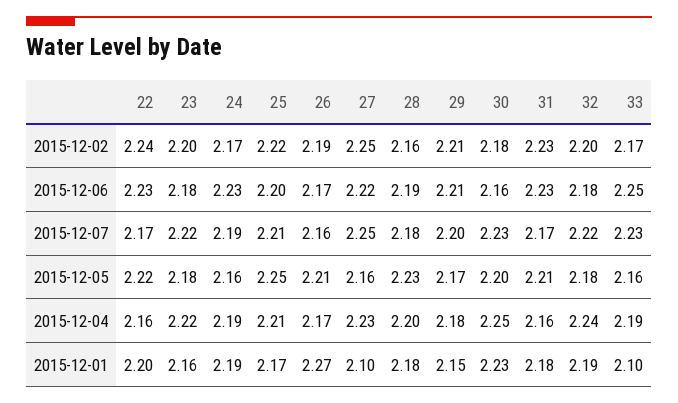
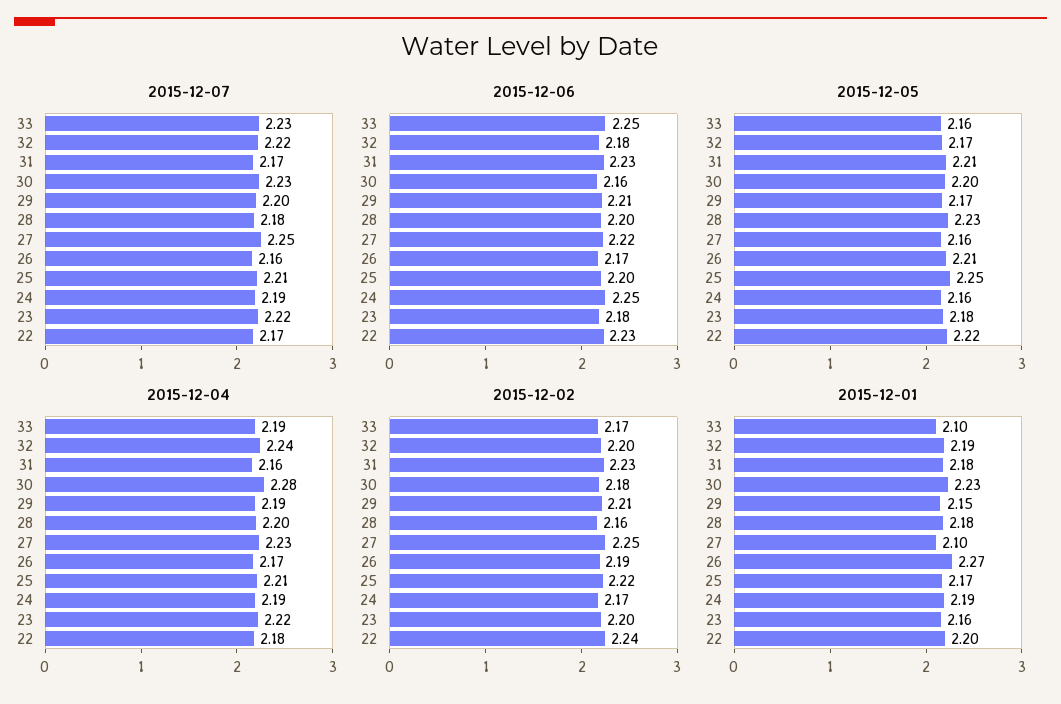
  {
    "2015-12-02": {
      "22": 2.24,
      "23": 2.2,
      "24": 2.17,
      "25": 2.22,
      "26": 2.19,
      "27": 2.25,
      "28": 2.16,
      "29": 2.21,
      "30": 2.18,
      "31": 2.23,
      "32": 2.2,
      "33": 2.17
    },
    "2015-12-06": {
      "22": 2.23,
      "23": 2.18,
-     "24": 2.23,
+     "24": 2.25,
      "25": 2.2,
      "26": 2.17,
      "27": 2.22,
-     "28": 2.19,
+     "28": 2.2,
      "29": 2.21,
      "30": 2.16,
      "31": 2.23,
      "32": 2.18,
      "33": 2.25
    },
    "2015-12-07": {
      "22": 2.17,
      "23": 2.22,
      "24": 2.19,
      "25": 2.21,
      "26": 2.16,
      "27": 2.25,
      "28": 2.18,
      "29": 2.2,
      "30": 2.23,
      "31": 2.17,
      "32": 2.22,
      "33": 2.23
    },
    "2015-12-05": {
      "22": 2.22,
      "23": 2.18,
      "24": 2.16,
      "25": 2.25,
      "26": 2.21,
      "27": 2.16,
      "28": 2.23,
      "29": 2.17,
      "30": 2.2,
      "31": 2.21,
-     "32": 2.18,
+     "32": 2.17,
      "33": 2.16
    },
    "2015-12-04": {
-     "22": 2.16,
+     "22": 2.18,
      "23": 2.22,
      "24": 2.19,
      "25": 2.21,
      "26": 2.17,
      "27": 2.23,
      "28": 2.2,
-     "29": 2.18,
+     "29": 2.19,
-     "30": 2.25,
+     "30": 2.28,
      "31": 2.16,
      "32": 2.24,
      "33": 2.19
    },
    "2015-12-01": {
      "22": 2.2,
      "23": 2.16,
      "24": 2.19,
      "25": 2.17,
      "26": 2.27,
      "27": 2.1,
      "28": 2.18,
      "29": 2.15,
      "30": 2.23,
      "31": 2.18,
      "32": 2.19,
      "33": 2.1
    }
  }

